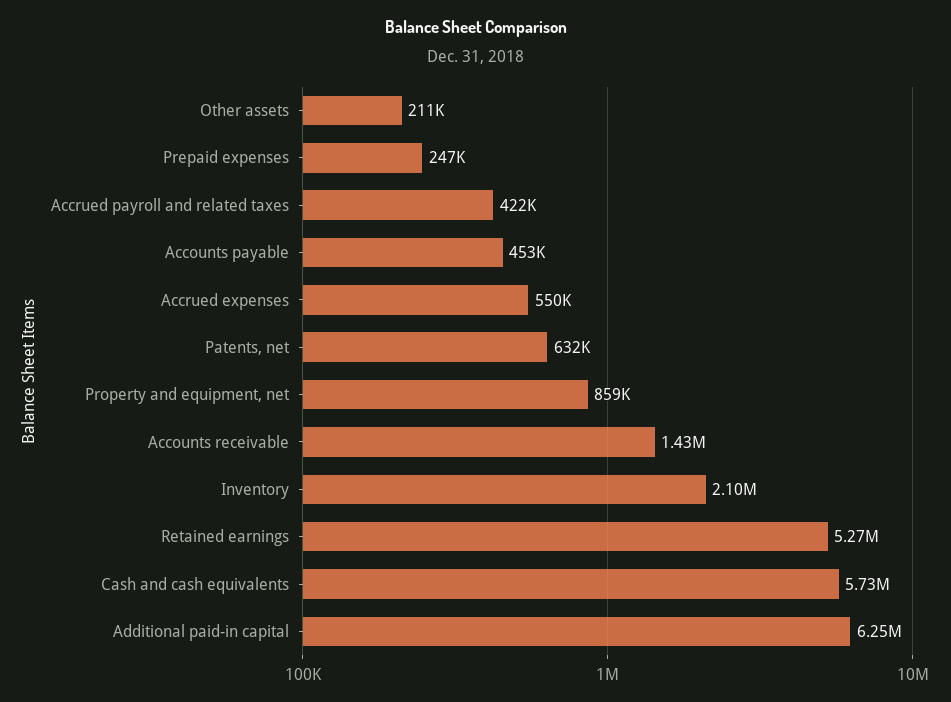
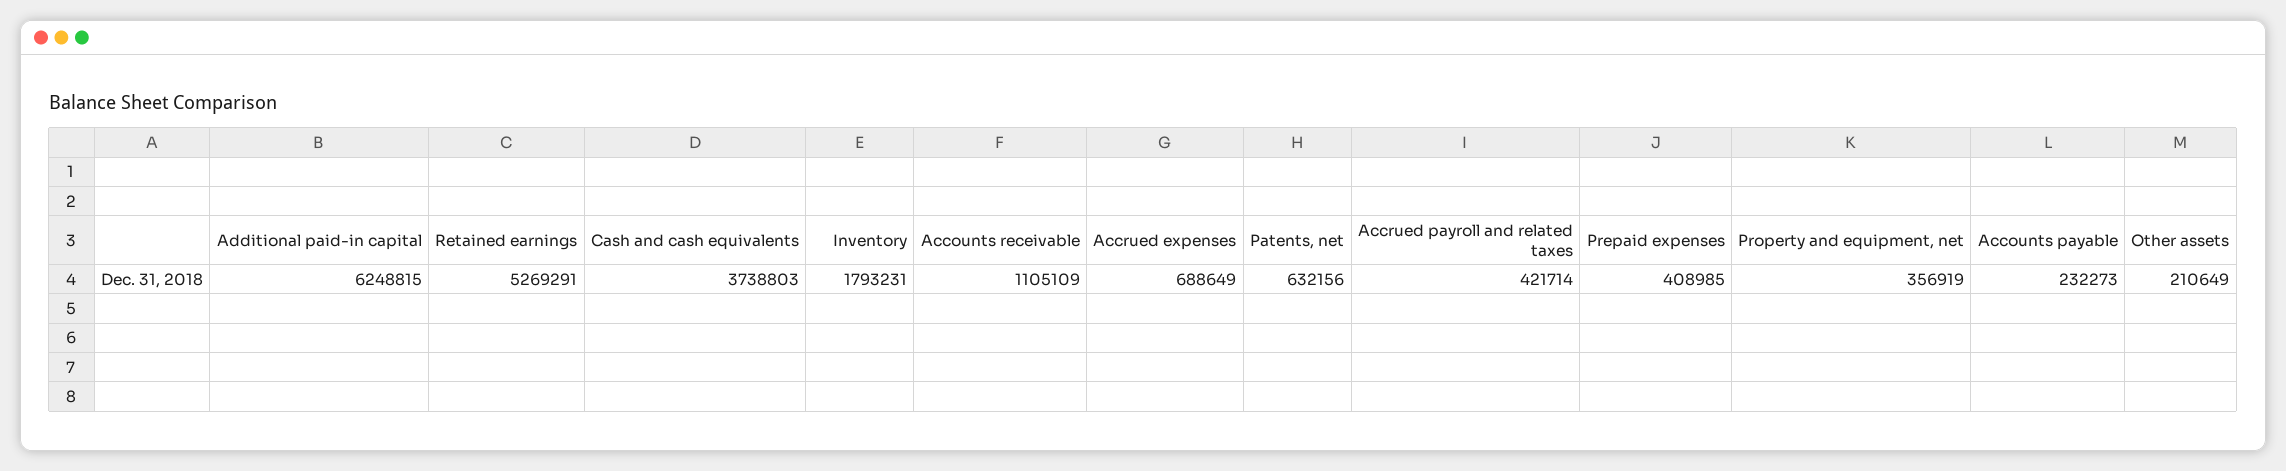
  {
    "Other assets": 210649,
-   "Prepaid expenses": 247000,
+   "Prepaid expenses": 408985,
    "Accrued payroll and related taxes": 421714,
-   "Accounts payable": 453000,
+   "Accounts payable": 232273,
-   "Accrued expenses": 550000,
+   "Accrued expenses": 688649,
    "Patents, net": 632156,
-   "Property and equipment, net": 859000,
+   "Property and equipment, net": 356919,
-   "Accounts receivable": 1430000,
+   "Accounts receivable": 1105109,
-   "Inventory": 2100000,
+   "Inventory": 1793231,
    "Retained earnings": 5269291,
-   "Cash and cash equivalents": 5730000,
+   "Cash and cash equivalents": 3738803,
    "Additional paid-in capital": 6248815
  }

